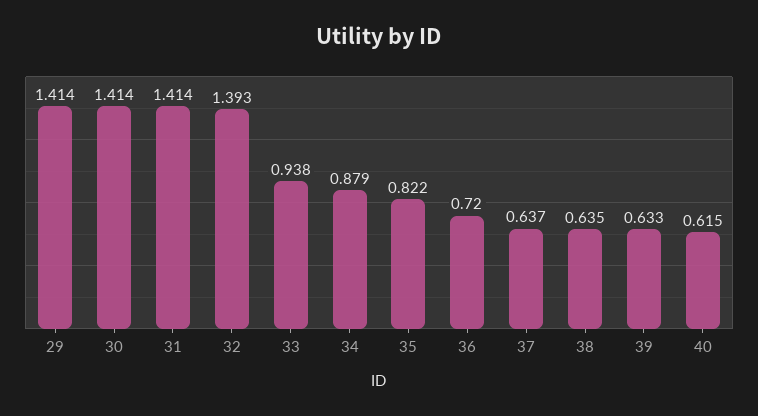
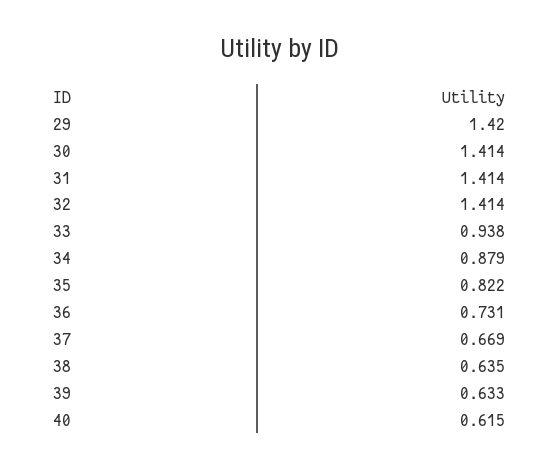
  {
-   "29": 1.414,
+   "29": 1.42,
    "30": 1.414,
    "31": 1.414,
-   "32": 1.393,
+   "32": 1.414,
    "33": 0.938,
    "34": 0.879,
    "35": 0.822,
-   "36": 0.72,
+   "36": 0.731,
-   "37": 0.637,
+   "37": 0.669,
    "38": 0.635,
    "39": 0.633,
    "40": 0.615
  }

